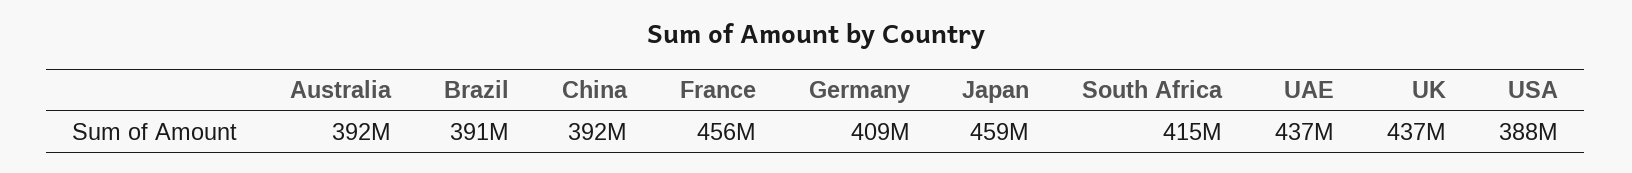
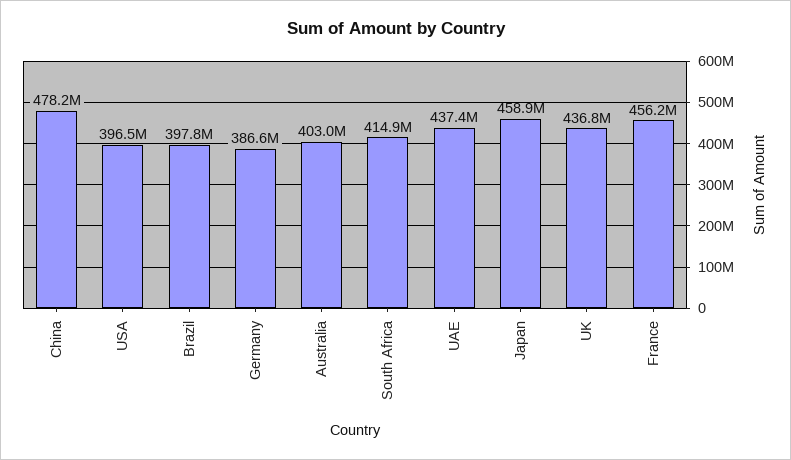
  {
-   "Australia": 392000000,
+   "Australia": 403000000,
-   "Brazil": 391000000,
+   "Brazil": 397800000,
-   "China": 392000000,
+   "China": 478200000,
    "France": 456200000,
-   "Germany": 409000000,
+   "Germany": 386600000,
    "Japan": 458900000,
    "South Africa": 414900000,
    "UAE": 437400000,
    "UK": 436800000,
-   "USA": 388000000
+   "USA": 396500000
  }

